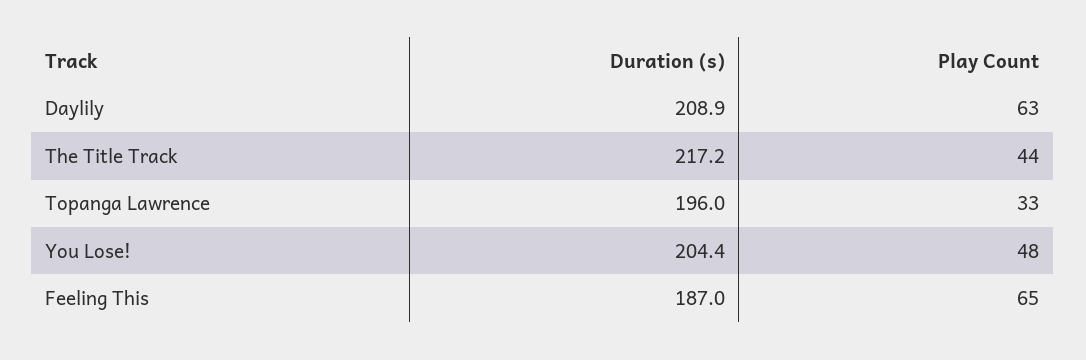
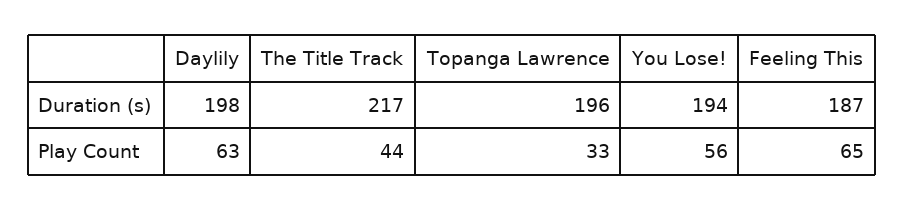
  {
    "Duration (s)": {
-     "Daylily": 208.9,
+     "Daylily": 198,
      "The Title Track": 217.2,
      "Topanga Lawrence": 196,
-     "You Lose!": 204.4,
+     "You Lose!": 194,
      "Feeling This": 187
    },
    "Play Count": {
      "Daylily": 63,
      "The Title Track": 44,
      "Topanga Lawrence": 33,
-     "You Lose!": 48,
+     "You Lose!": 56,
      "Feeling This": 65
    }
  }

